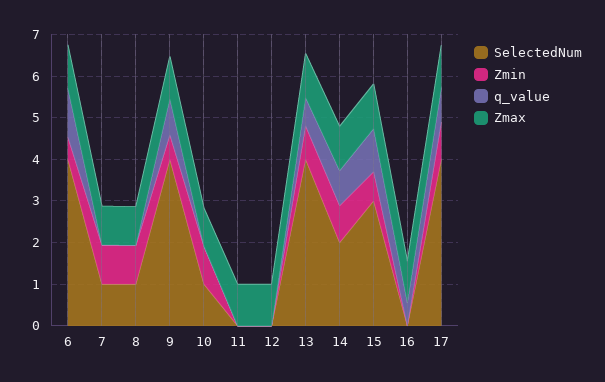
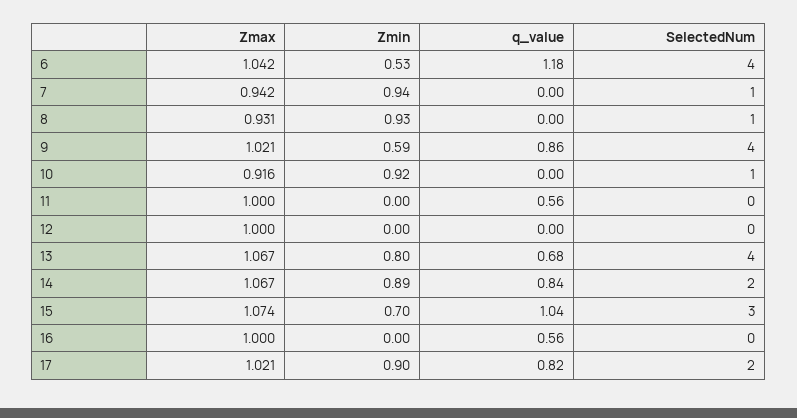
  {
    "SelectedNum": {
      "6": 4,
      "7": 1,
      "8": 1,
      "9": 4,
      "10": 1,
      "11": 0,
      "12": 0,
      "13": 4,
      "14": 2,
      "15": 3,
      "16": 0,
-     "17": 4
+     "17": 2
    },
    "Zmin": {
      "6": 0.53,
      "7": 0.94,
      "8": 0.93,
      "9": 0.59,
      "10": 0.92,
      "11": 0,
      "12": 0,
      "13": 0.8,
      "14": 0.89,
      "15": 0.7,
      "16": 0,
      "17": 0.9
    },
    "q_value": {
      "6": 1.18,
      "7": 0,
      "8": 0,
      "9": 0.86,
      "10": 0,
-     "11": 0,
+     "11": 0.56,
      "12": 0,
      "13": 0.68,
      "14": 0.84,
      "15": 1.04,
      "16": 0.56,
      "17": 0.82
    },
    "Zmax": {
      "6": 1.042,
      "7": 0.942,
      "8": 0.931,
      "9": 1.021,
      "10": 0.916,
      "11": 1,
      "12": 1,
      "13": 1.067,
      "14": 1.067,
      "15": 1.074,
      "16": 1,
      "17": 1.021
    }
  }

